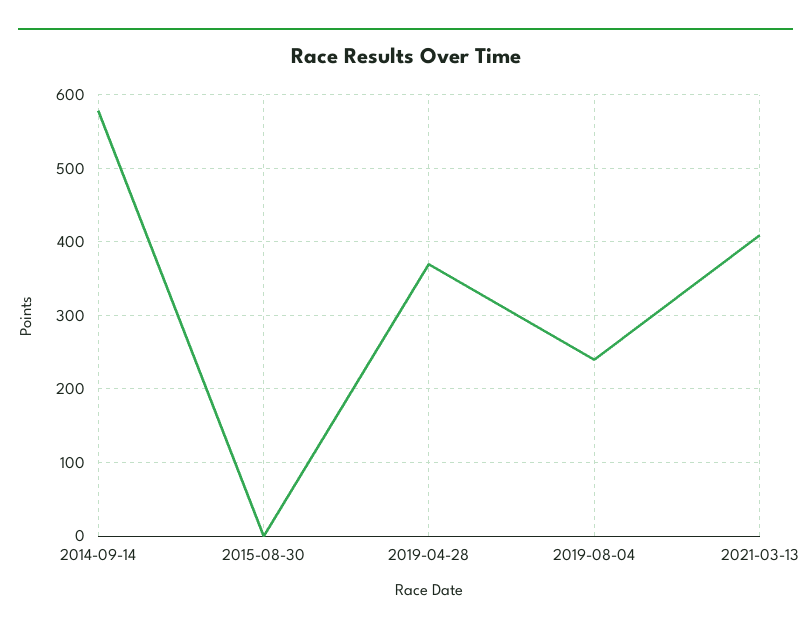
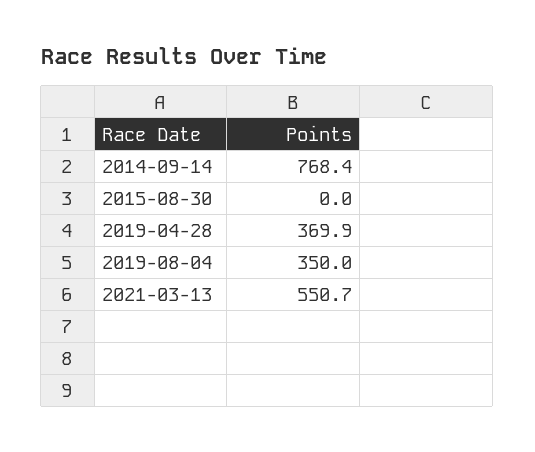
  {
-   "2014-09-14": 580,
+   "2014-09-14": 768.4,
    "2015-08-30": 0,
    "2019-04-28": 369.9,
-   "2019-08-04": 240,
+   "2019-08-04": 350,
-   "2021-03-13": 410
+   "2021-03-13": 550.7
  }

